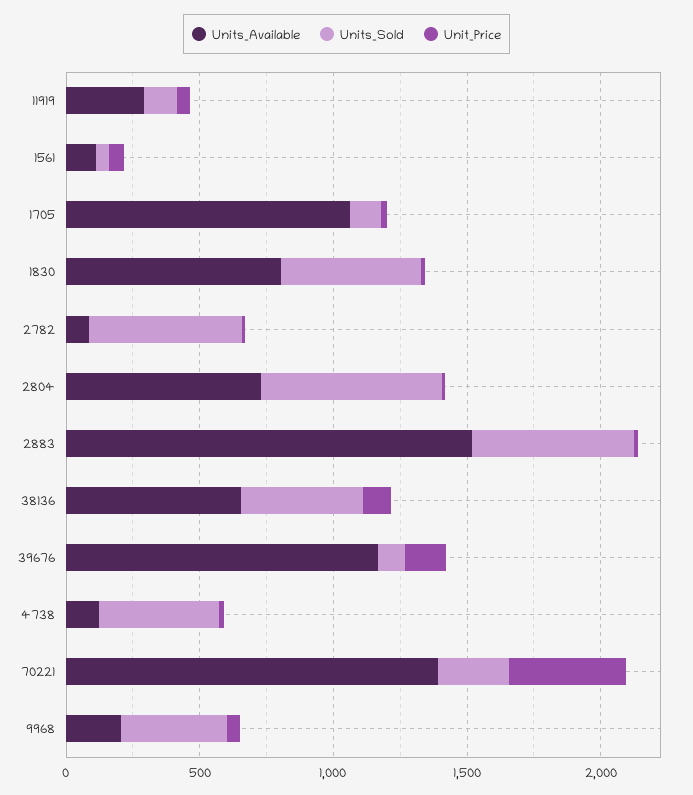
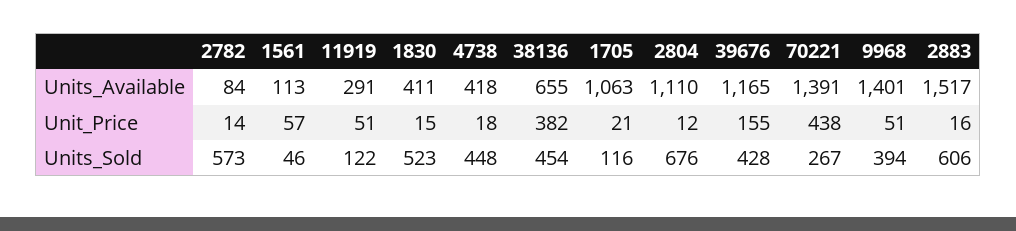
  {
    "Units_Available": {
      "11919": 291,
      "1561": 113,
      "1705": 1063,
-     "1830": 800,
+     "1830": 411,
      "2782": 84,
-     "2804": 700,
+     "2804": 1110,
      "2883": 1517,
      "38136": 655,
      "39676": 1165,
-     "4738": 100,
+     "4738": 418,
      "70221": 1391,
-     "9968": 200
+     "9968": 1401
    },
    "Units_Sold": {
      "11919": 122,
      "1561": 46,
      "1705": 116,
      "1830": 523,
      "2782": 573,
      "2804": 676,
      "2883": 606,
      "38136": 454,
-     "39676": 100,
+     "39676": 428,
      "4738": 448,
      "70221": 267,
      "9968": 394
    },
    "Unit_Price": {
      "11919": 51,
      "1561": 57,
      "1705": 21,
      "1830": 15,
      "2782": 14,
      "2804": 12,
      "2883": 16,
-     "38136": 100,
+     "38136": 382,
      "39676": 155,
      "4738": 18,
      "70221": 438,
      "9968": 51
    }
  }

